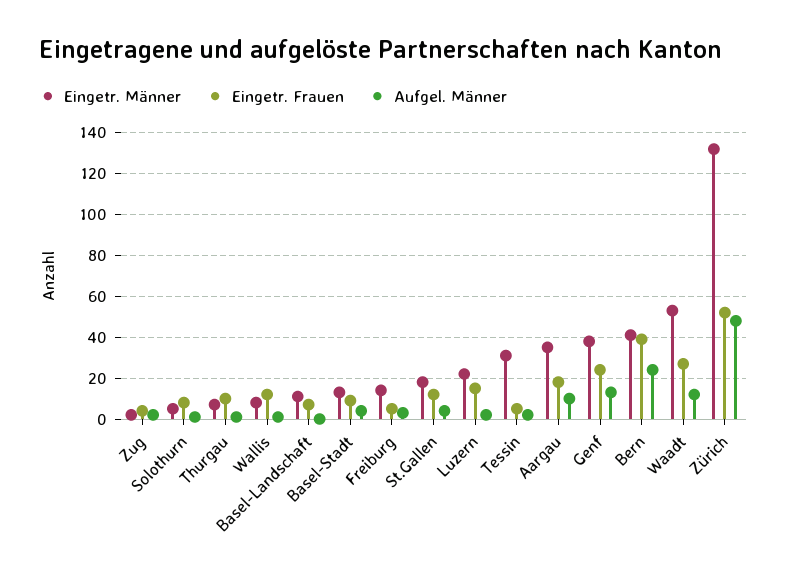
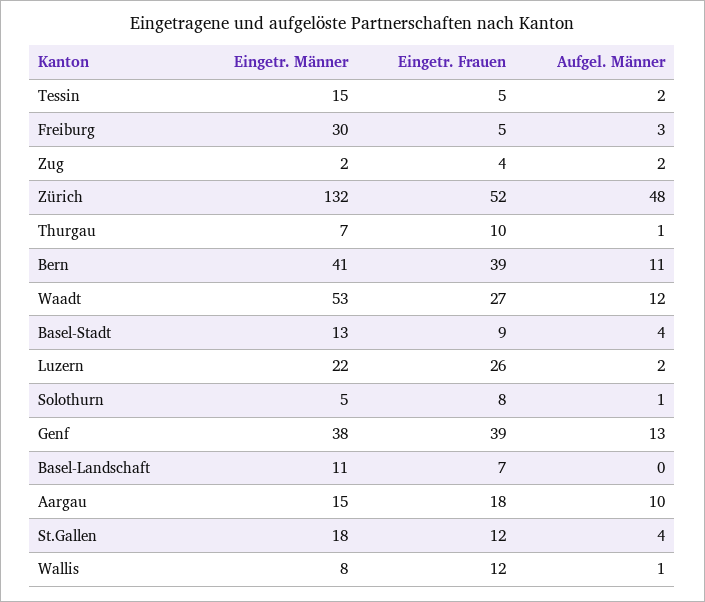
  {
    "Eingetr. Männer": {
      "Zug": 2,
      "Solothurn": 5,
      "Thurgau": 7,
      "Wallis": 8,
      "Basel-Landschaft": 11,
      "Basel-Stadt": 13,
-     "Freiburg": 15,
+     "Freiburg": 30,
      "St.Gallen": 18,
      "Luzern": 22,
-     "Tessin": 30,
+     "Tessin": 15,
-     "Aargau": 35,
+     "Aargau": 15,
      "Genf": 38,
      "Bern": 41,
      "Waadt": 53,
      "Zürich": 132
    },
    "Eingetr. Frauen": {
      "Zug": 4,
      "Solothurn": 8,
      "Thurgau": 10,
      "Wallis": 12,
      "Basel-Landschaft": 7,
      "Basel-Stadt": 9,
      "Freiburg": 5,
      "St.Gallen": 12,
-     "Luzern": 15,
+     "Luzern": 26,
      "Tessin": 5,
      "Aargau": 18,
-     "Genf": 25,
+     "Genf": 39,
      "Bern": 39,
      "Waadt": 27,
      "Zürich": 52
    },
    "Aufgel. Männer": {
      "Zug": 2,
      "Solothurn": 1,
      "Thurgau": 1,
      "Wallis": 1,
      "Basel-Landschaft": 0,
      "Basel-Stadt": 4,
      "Freiburg": 3,
      "St.Gallen": 4,
      "Luzern": 2,
      "Tessin": 2,
      "Aargau": 10,
      "Genf": 13,
-     "Bern": 25,
+     "Bern": 11,
      "Waadt": 12,
      "Zürich": 48
    }
  }

